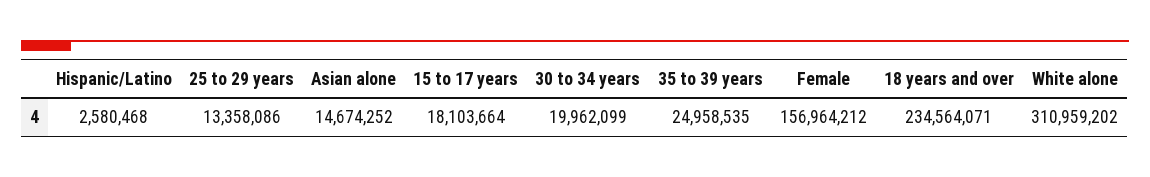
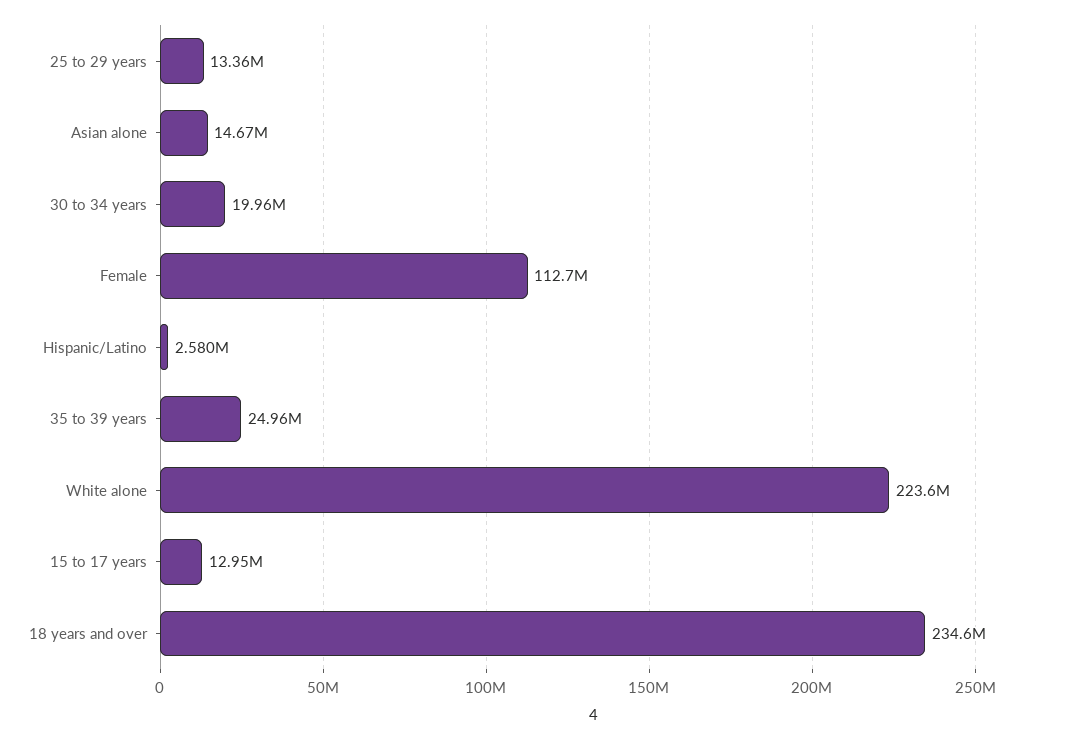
  {
    "Hispanic/Latino": 2580468,
    "25 to 29 years": 13358086,
    "Asian alone": 14674252,
-   "15 to 17 years": 18103664,
+   "15 to 17 years": 12950000,
    "30 to 34 years": 19962099,
    "35 to 39 years": 24958535,
-   "Female": 156964212,
+   "Female": 112700000,
    "18 years and over": 234564071,
-   "White alone": 310959202
+   "White alone": 223600000
  }

